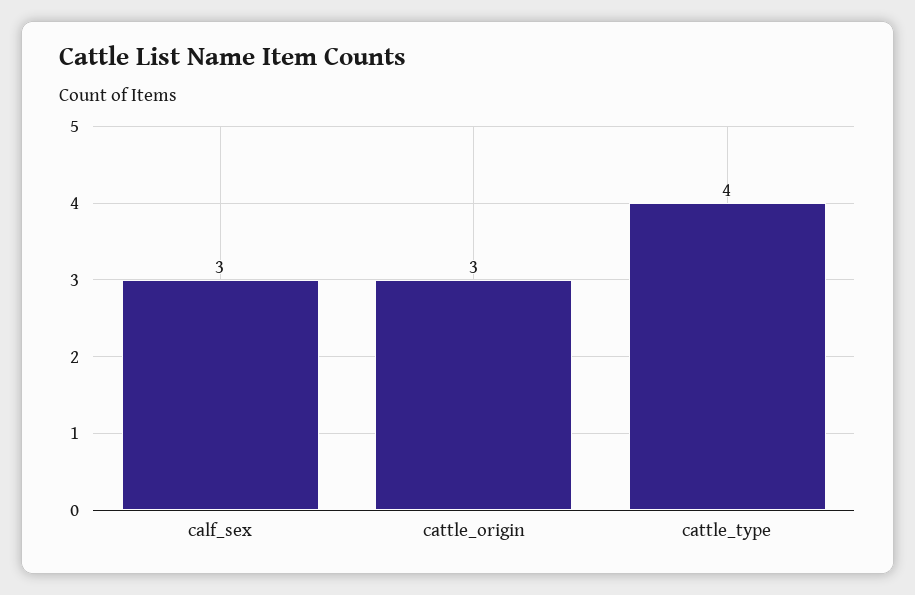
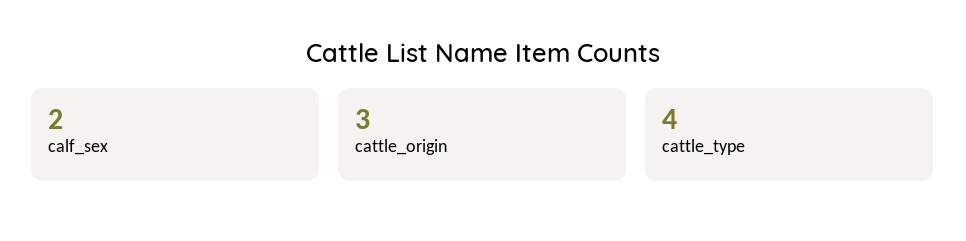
  {
-   "calf_sex": 3,
+   "calf_sex": 2,
    "cattle_origin": 3,
    "cattle_type": 4
  }

